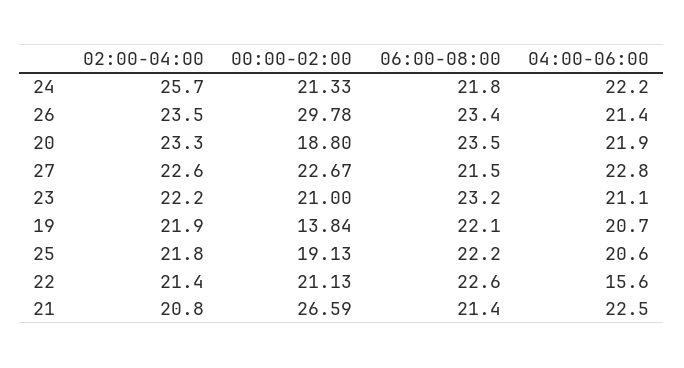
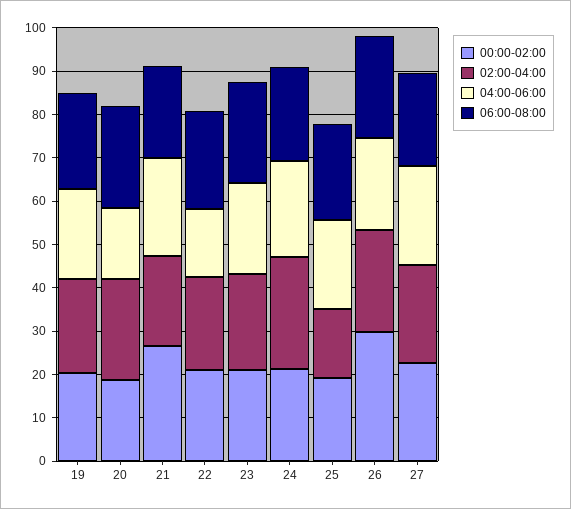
  {
    "02:00-04:00": {
      "24": 25.7,
      "26": 23.5,
      "20": 23.3,
      "27": 22.6,
      "23": 22.2,
      "19": 21.9,
-     "25": 21.8,
+     "25": 16,
      "22": 21.4,
      "21": 20.8
    },
    "00:00-02:00": {
      "24": 21.33,
      "26": 29.78,
      "20": 18.8,
      "27": 22.67,
      "23": 21,
-     "19": 13.84,
+     "19": 20,
      "25": 19.13,
      "22": 21.13,
      "21": 26.59
    },
    "06:00-08:00": {
      "24": 21.8,
      "26": 23.4,
      "20": 23.5,
      "27": 21.5,
      "23": 23.2,
      "19": 22.1,
      "25": 22.2,
      "22": 22.6,
      "21": 21.4
    },
    "04:00-06:00": {
      "24": 22.2,
      "26": 21.4,
-     "20": 21.9,
+     "20": 16,
      "27": 22.8,
      "23": 21.1,
      "19": 20.7,
      "25": 20.6,
      "22": 15.6,
      "21": 22.5
    }
  }

